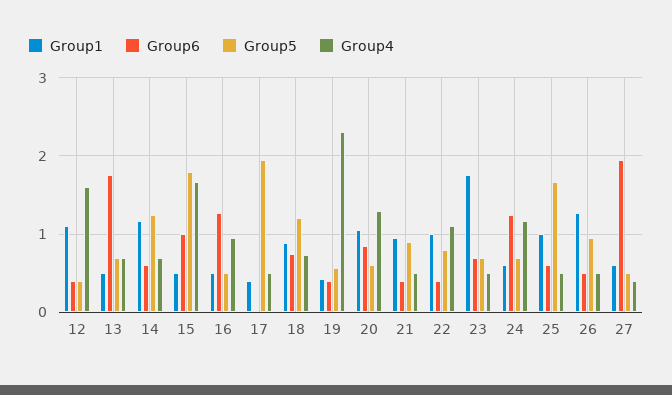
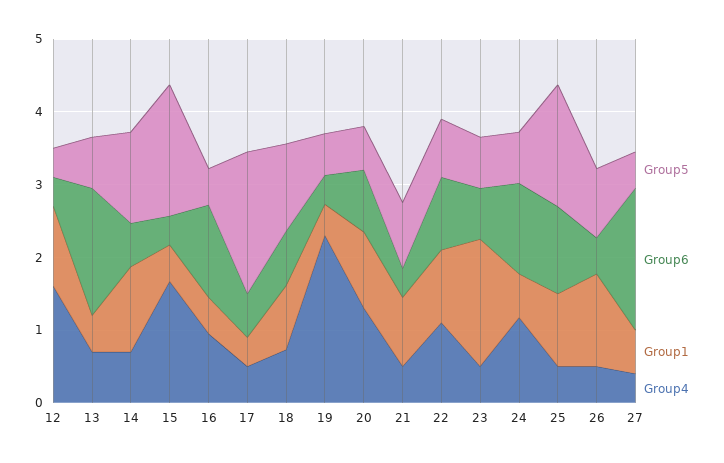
  {
    "Group1": {
      "12": 1.1,
      "13": 0.5,
      "14": 1.2,
      "15": 0.5,
      "16": 0.5,
      "17": 0.4,
      "18": 0.9,
      "19": 0.4,
      "20": 1.1,
      "21": 1,
      "22": 1,
      "23": 1.8,
      "24": 0.6,
      "25": 1,
      "26": 1.3,
      "27": 0.6
    },
    "Group6": {
      "12": 0.4,
      "13": 1.8,
      "14": 0.6,
-     "15": 1,
+     "15": 0.4,
      "16": 1.3,
-     "17": 0,
+     "17": 0.6,
      "18": 0.8,
      "19": 0.4,
      "20": 0.9,
      "21": 0.4,
-     "22": 0.4,
+     "22": 1,
      "23": 0.7,
      "24": 1.3,
-     "25": 0.6,
+     "25": 1.2,
      "26": 0.5,
      "27": 2
    },
    "Group5": {
      "12": 0.4,
      "13": 0.7,
      "14": 1.3,
      "15": 1.8,
      "16": 0.5,
      "17": 2,
      "18": 1.2,
      "19": 0.6,
      "20": 0.6,
      "21": 0.9,
      "22": 0.8,
      "23": 0.7,
      "24": 0.7,
      "25": 1.7,
      "26": 1,
      "27": 0.5
    },
    "Group4": {
      "12": 1.6,
      "13": 0.7,
      "14": 0.7,
      "15": 1.7,
      "16": 1,
      "17": 0.5,
      "18": 0.7,
      "19": 2.3,
      "20": 1.3,
      "21": 0.5,
      "22": 1.1,
      "23": 0.5,
      "24": 1.2,
      "25": 0.5,
      "26": 0.5,
      "27": 0.4
    }
  }

